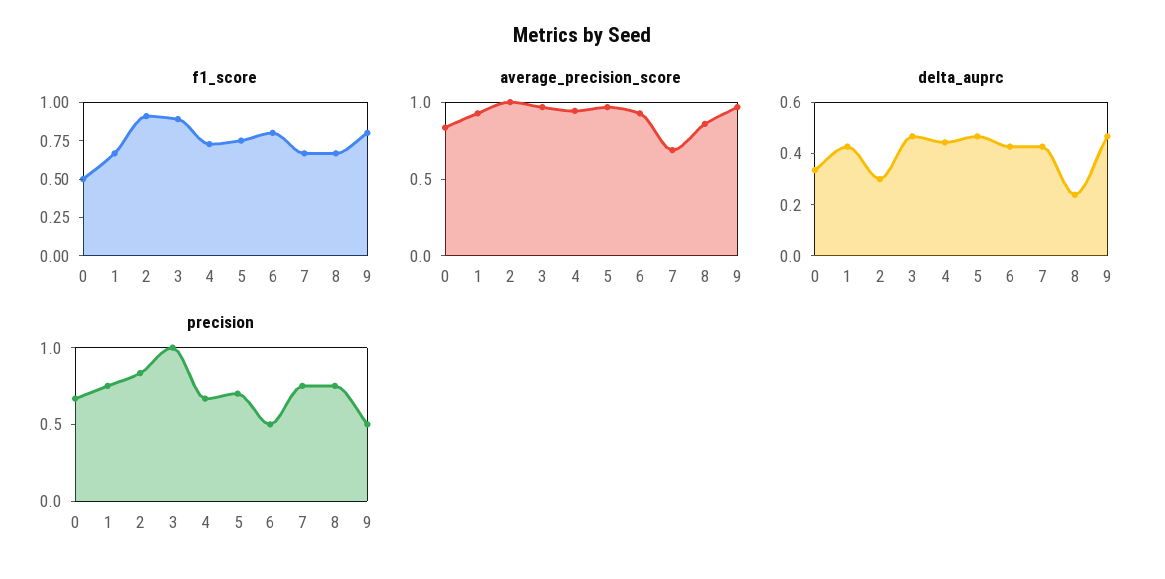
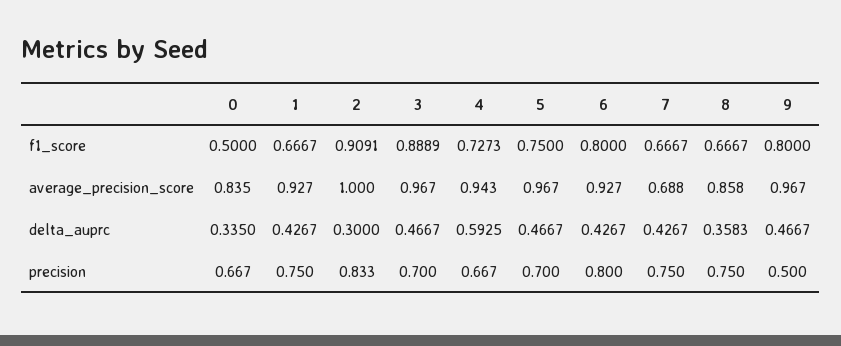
  {
    "f1_score": {
      "0": 0.5,
      "1": 0.6667,
      "2": 0.9091,
      "3": 0.8889,
      "4": 0.7273,
      "5": 0.75,
      "6": 0.8,
      "7": 0.6667,
      "8": 0.6667,
      "9": 0.8
    },
    "average_precision_score": {
      "0": 0.835,
      "1": 0.927,
      "2": 1,
      "3": 0.967,
      "4": 0.943,
      "5": 0.967,
      "6": 0.927,
      "7": 0.688,
      "8": 0.858,
      "9": 0.967
    },
    "delta_auprc": {
      "0": 0.335,
      "1": 0.4267,
      "2": 0.3,
      "3": 0.4667,
-     "4": 0.45,
+     "4": 0.5925,
      "5": 0.4667,
      "6": 0.4267,
      "7": 0.4267,
-     "8": 0.25,
+     "8": 0.3583,
      "9": 0.4667
    },
    "precision": {
      "0": 0.667,
      "1": 0.75,
      "2": 0.833,
-     "3": 1,
+     "3": 0.7,
      "4": 0.667,
      "5": 0.7,
-     "6": 0.5,
+     "6": 0.8,
      "7": 0.75,
      "8": 0.75,
      "9": 0.5
    }
  }

